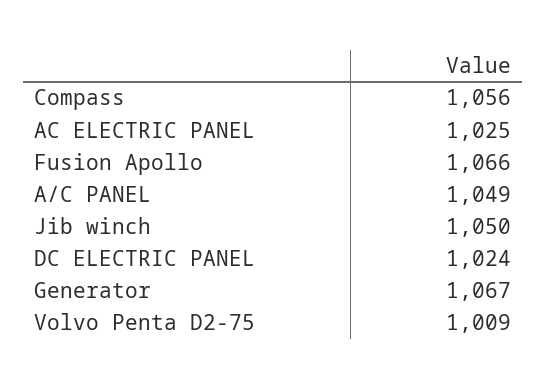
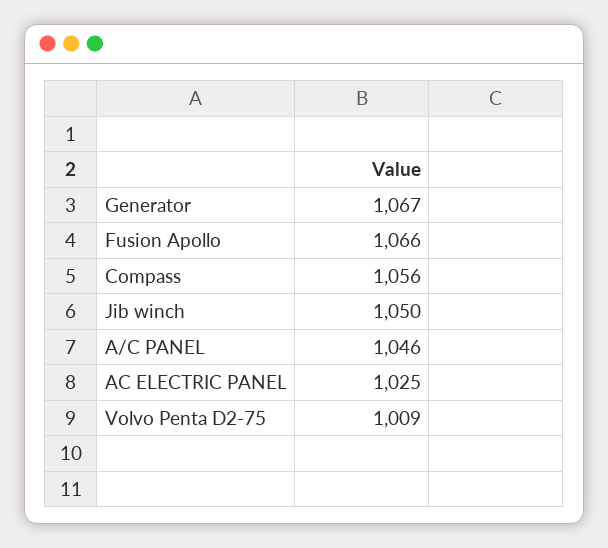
  {
    "Compass": 1056,
    "AC ELECTRIC PANEL": 1025,
    "Fusion Apollo": 1066,
-   "A/C PANEL": 1049,
+   "A/C PANEL": 1046,
    "Jib winch": 1050,
-   "DC ELECTRIC PANEL": 1024,
    "Generator": 1067,
    "Volvo Penta D2-75": 1009
  }

